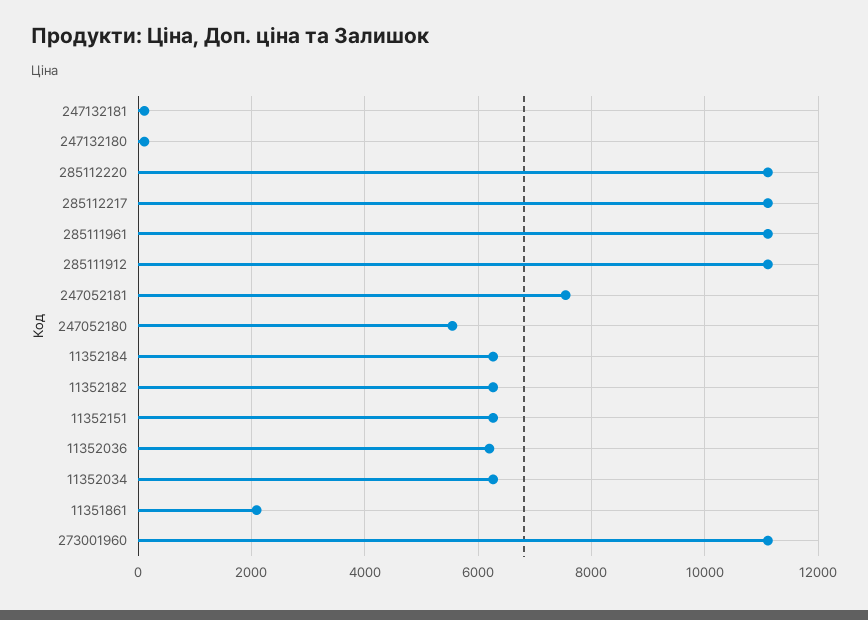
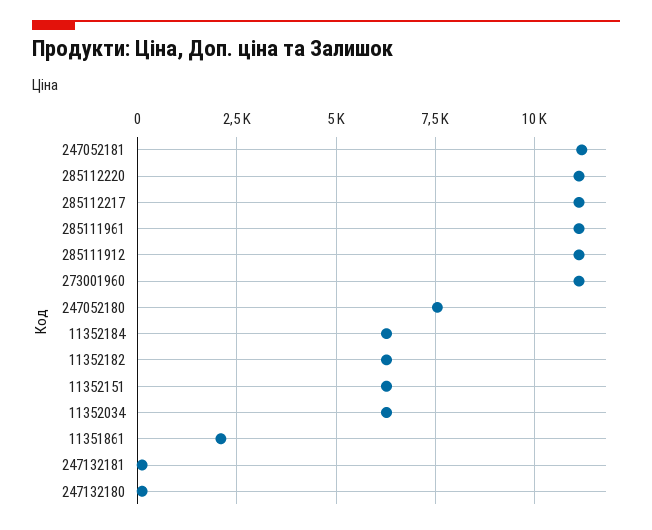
  {
    "247132181": 200,
    "247132180": 200,
    "285112220": 11200,
    "285112217": 11200,
    "285111961": 11200,
    "285111912": 11200,
-   "247052181": 7600,
+   "247052181": 11250,
-   "247052180": 5600,
+   "247052180": 7500,
    "11352184": 6200,
    "11352182": 6200,
    "11352151": 6200,
-   "11352036": 6200,
    "11352034": 6200,
    "11351861": 2000,
    "273001960": 11200
  }

